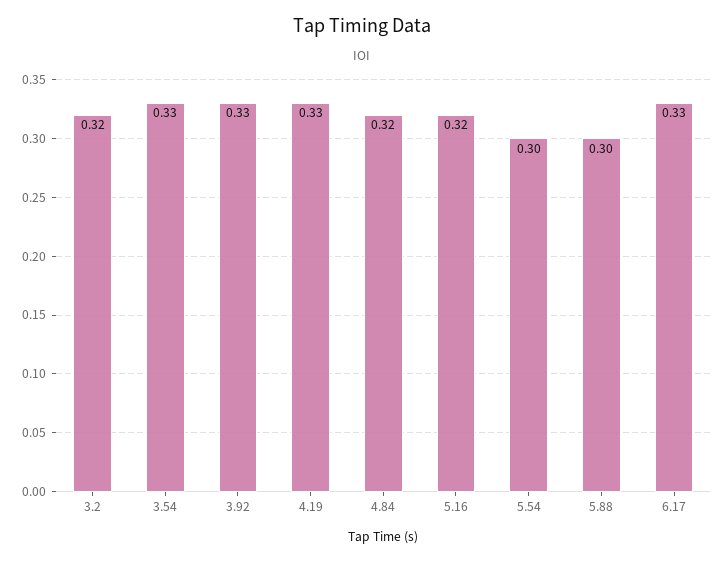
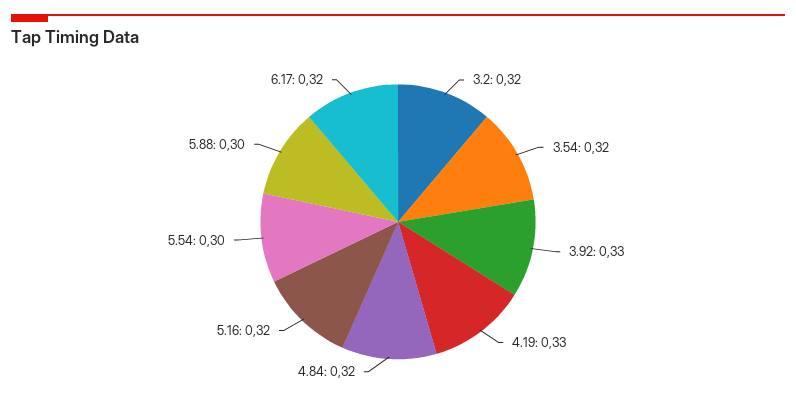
  {
    "3.2": 0.32,
-   "3.54": 0.33,
+   "3.54": 0.32,
    "3.92": 0.33,
    "4.19": 0.33,
    "4.84": 0.32,
    "5.16": 0.32,
    "5.54": 0.3,
    "5.88": 0.3,
-   "6.17": 0.33
+   "6.17": 0.32
  }

